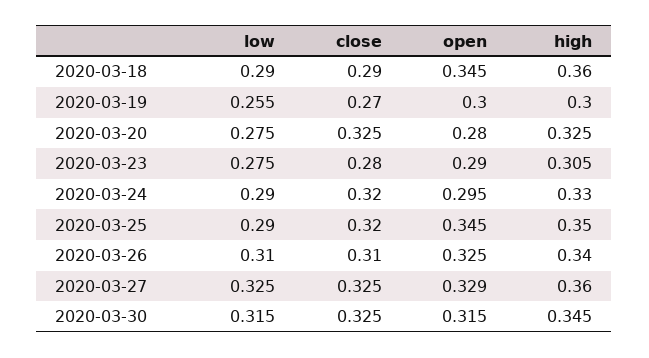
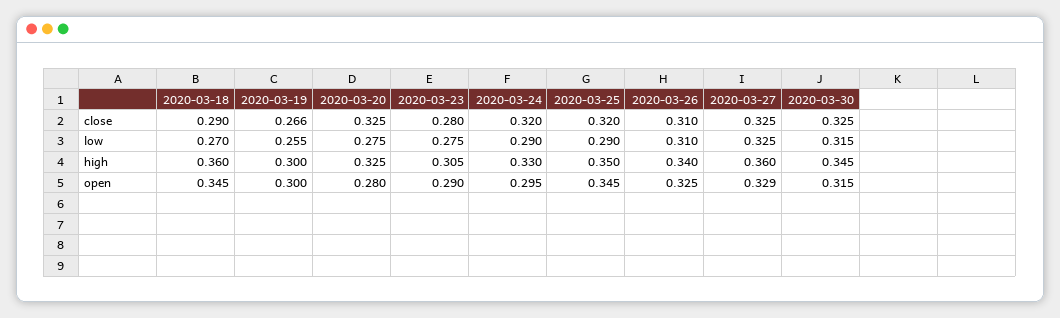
  {
    "low": {
-     "2020-03-18": 0.29,
+     "2020-03-18": 0.27,
      "2020-03-19": 0.255,
      "2020-03-20": 0.275,
      "2020-03-23": 0.275,
      "2020-03-24": 0.29,
      "2020-03-25": 0.29,
      "2020-03-26": 0.31,
      "2020-03-27": 0.325,
      "2020-03-30": 0.315
    },
    "close": {
      "2020-03-18": 0.29,
-     "2020-03-19": 0.27,
+     "2020-03-19": 0.266,
      "2020-03-20": 0.325,
      "2020-03-23": 0.28,
      "2020-03-24": 0.32,
      "2020-03-25": 0.32,
      "2020-03-26": 0.31,
      "2020-03-27": 0.325,
      "2020-03-30": 0.325
    },
    "open": {
      "2020-03-18": 0.345,
      "2020-03-19": 0.3,
      "2020-03-20": 0.28,
      "2020-03-23": 0.29,
      "2020-03-24": 0.295,
      "2020-03-25": 0.345,
      "2020-03-26": 0.325,
      "2020-03-27": 0.329,
      "2020-03-30": 0.315
    },
    "high": {
      "2020-03-18": 0.36,
      "2020-03-19": 0.3,
      "2020-03-20": 0.325,
      "2020-03-23": 0.305,
      "2020-03-24": 0.33,
      "2020-03-25": 0.35,
      "2020-03-26": 0.34,
      "2020-03-27": 0.36,
      "2020-03-30": 0.345
    }
  }

